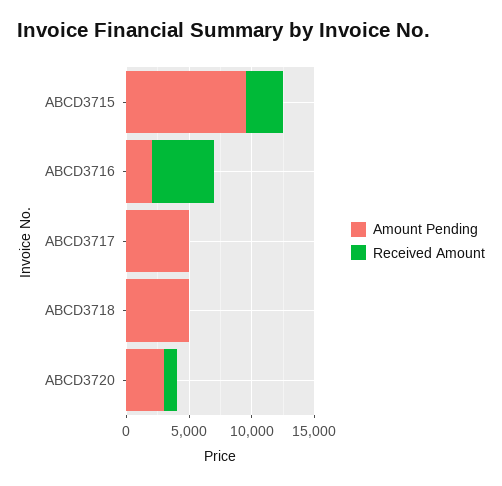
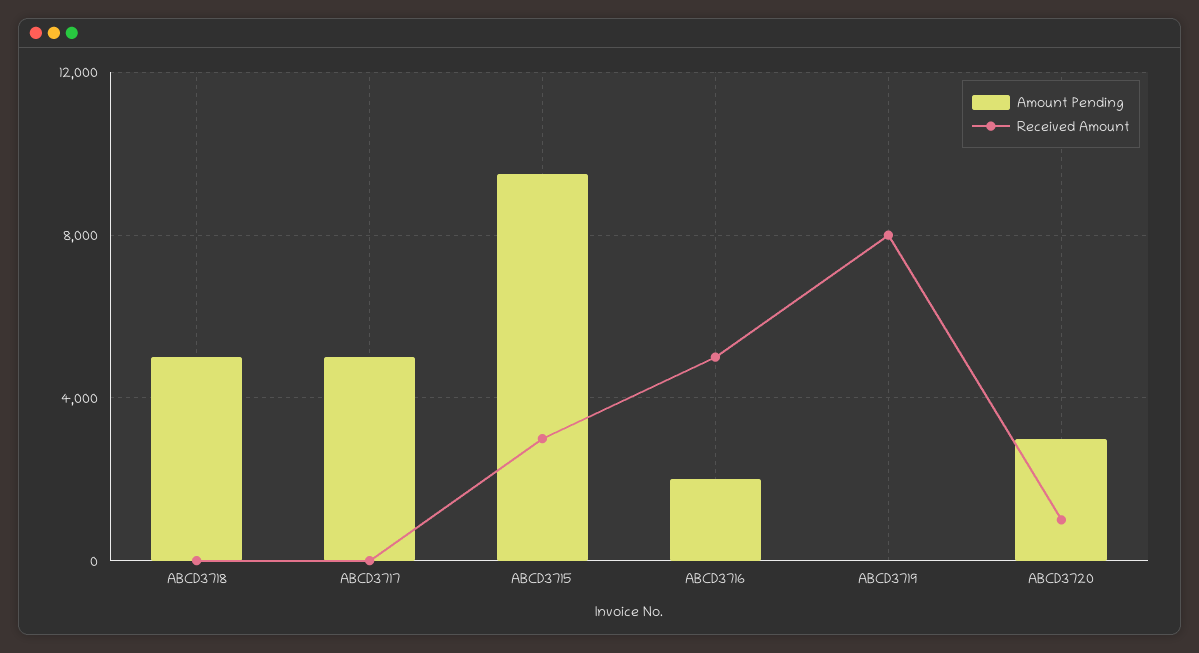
  {
    "Amount Pending": {
      "ABCD3715": 9500,
      "ABCD3716": 2000,
      "ABCD3717": 5000,
      "ABCD3718": 5000,
-     "ABCD3720": 3000
+     "ABCD3720": 3000,
+     "ABCD3719": 0
    },
    "Received Amount": {
      "ABCD3715": 3000,
      "ABCD3716": 5000,
      "ABCD3717": 0,
      "ABCD3718": 0,
-     "ABCD3720": 1000
+     "ABCD3720": 1000,
+     "ABCD3719": 8000
    }
  }

